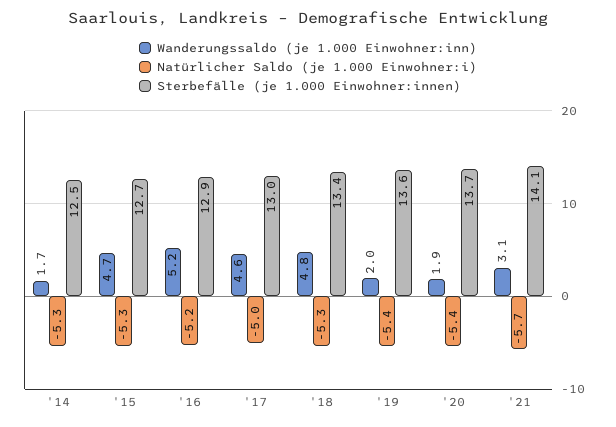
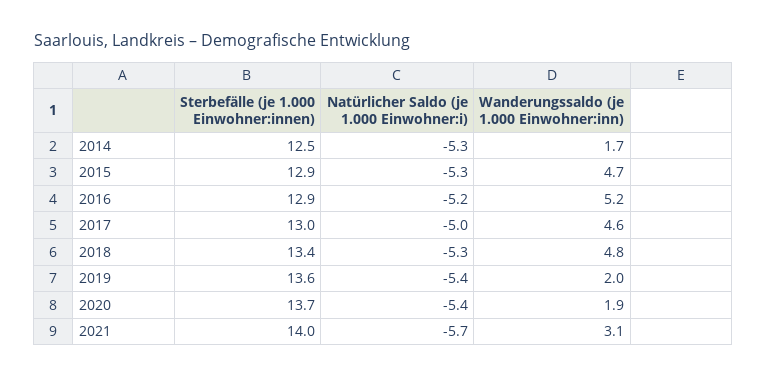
  {
    "Wanderungssaldo (je 1.000 Einwohner:inn)": {
      "'14": 1.7,
      "'15": 4.7,
      "'16": 5.2,
      "'17": 4.6,
      "'18": 4.8,
      "'19": 2,
      "'20": 1.9,
      "'21": 3.1
    },
    "Natürlicher Saldo (je 1.000 Einwohner:i)": {
      "'14": -5.3,
      "'15": -5.3,
      "'16": -5.2,
      "'17": -5,
      "'18": -5.3,
      "'19": -5.4,
      "'20": -5.4,
      "'21": -5.7
    },
    "Sterbefälle (je 1.000 Einwohner:innen)": {
      "'14": 12.5,
-     "'15": 12.7,
+     "'15": 12.9,
      "'16": 12.9,
      "'17": 13,
      "'18": 13.4,
      "'19": 13.6,
      "'20": 13.7,
-     "'21": 14.1
+     "'21": 14
    }
  }

